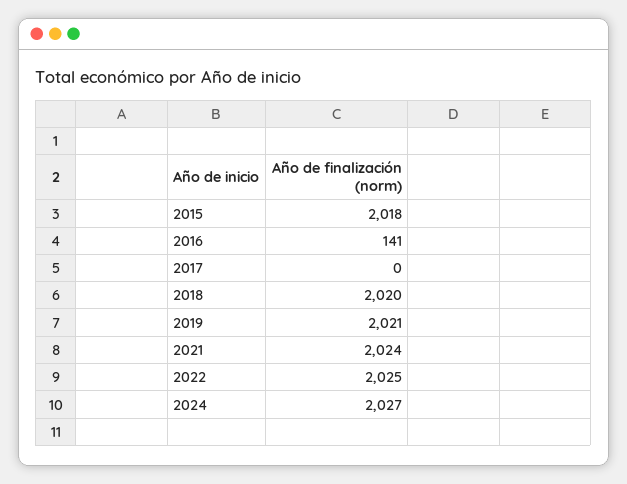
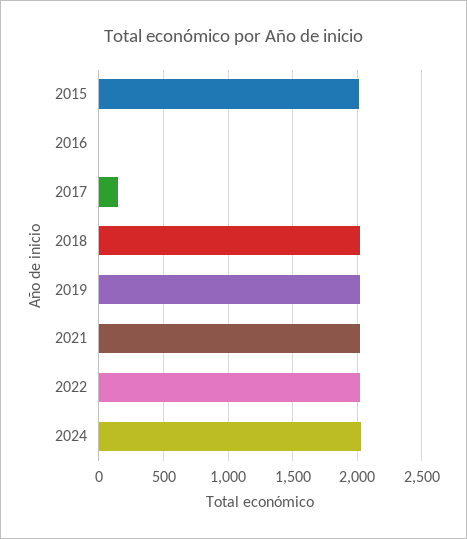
  {
    "2015": 2018,
-   "2016": 141,
+   "2016": 0,
-   "2017": 0,
+   "2017": 150,
    "2018": 2020,
    "2019": 2021,
    "2021": 2024,
    "2022": 2025,
    "2024": 2027
  }

